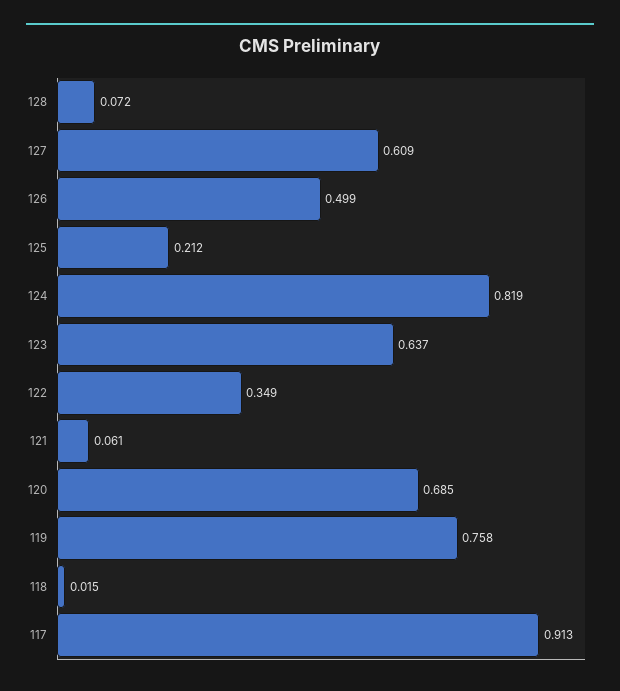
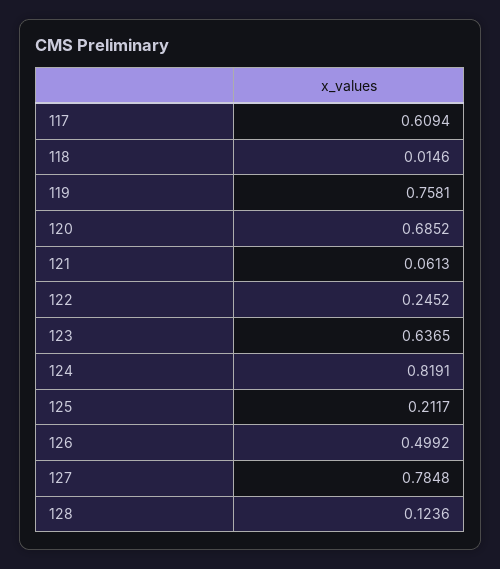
  {
-   "128": 0.072,
+   "128": 0.1236,
-   "127": 0.609,
+   "127": 0.7848,
    "126": 0.4992,
    "125": 0.2117,
    "124": 0.8191,
    "123": 0.6365,
-   "122": 0.349,
+   "122": 0.2452,
    "121": 0.0613,
    "120": 0.6852,
    "119": 0.7581,
    "118": 0.0146,
-   "117": 0.913
+   "117": 0.6094
  }

